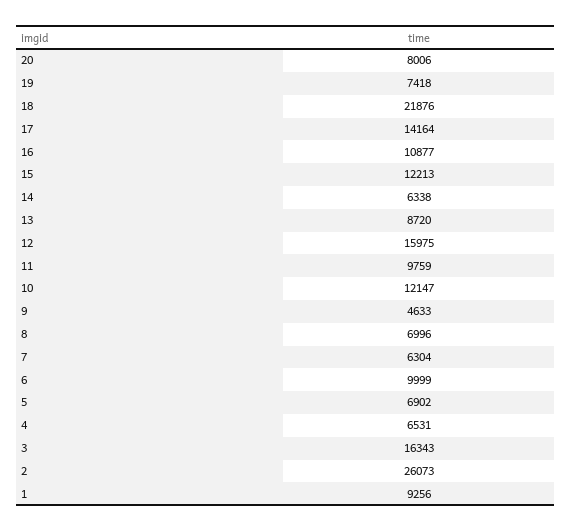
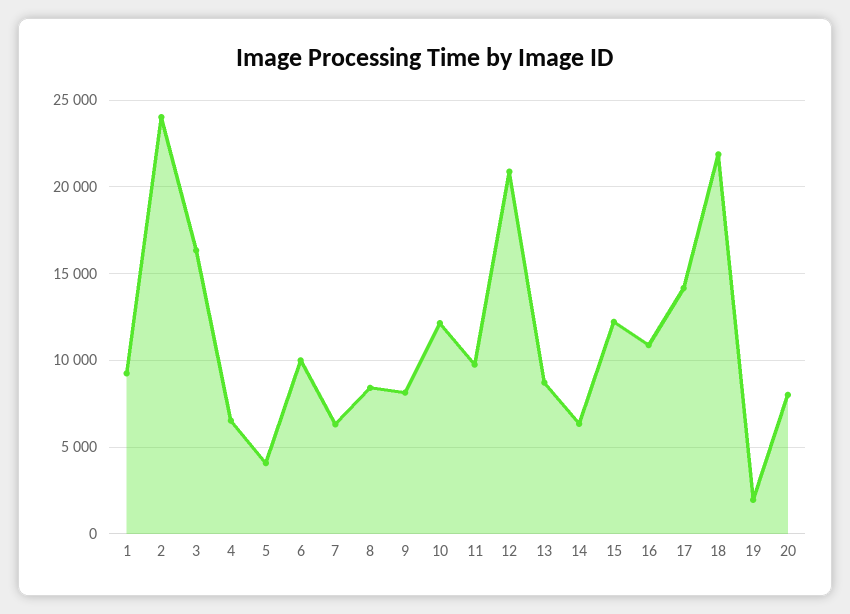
  {
    "20": 8006,
-   "19": 7418,
+   "19": 2000,
    "18": 21876,
    "17": 14164,
    "16": 10877,
    "15": 12213,
    "14": 6338,
    "13": 8720,
-   "12": 15975,
+   "12": 21000,
    "11": 9759,
    "10": 12147,
-   "9": 4633,
+   "9": 8000,
-   "8": 6996,
+   "8": 8500,
    "7": 6304,
    "6": 9999,
-   "5": 6902,
+   "5": 4000,
    "4": 6531,
    "3": 16343,
-   "2": 26073,
+   "2": 24000,
    "1": 9256
  }

